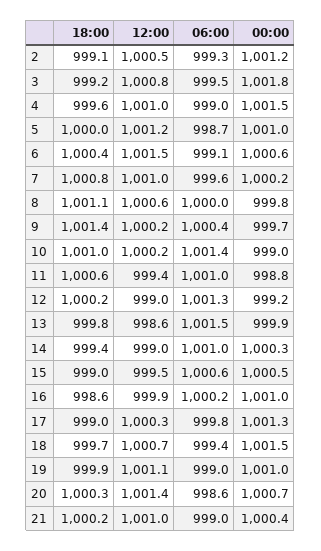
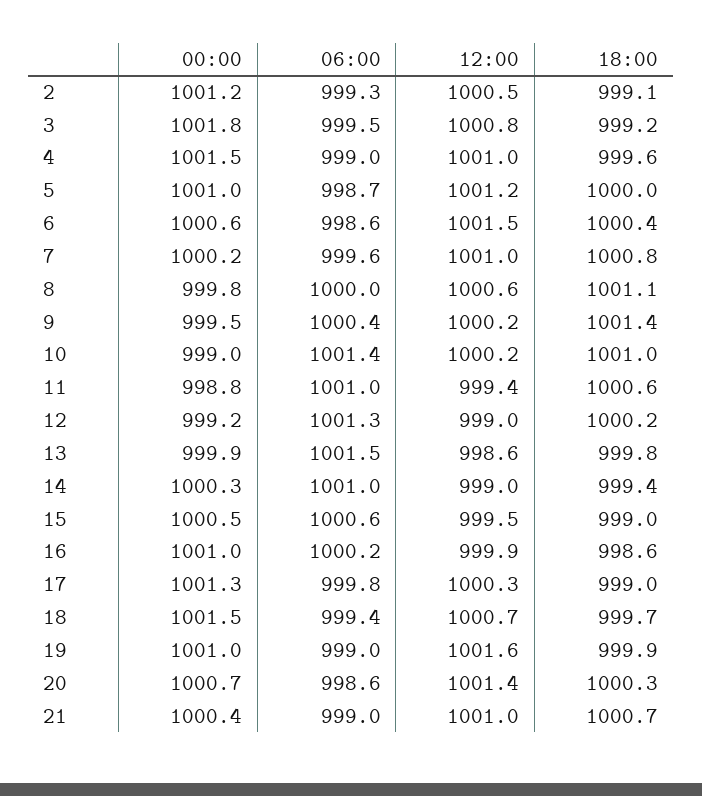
  {
    "18:00": {
      "2": 999.1,
      "3": 999.2,
      "4": 999.6,
      "5": 1000,
      "6": 1000.4,
      "7": 1000.8,
      "8": 1001.1,
      "9": 1001.4,
      "10": 1001,
      "11": 1000.6,
      "12": 1000.2,
      "13": 999.8,
      "14": 999.4,
      "15": 999,
      "16": 998.6,
      "17": 999,
      "18": 999.7,
      "19": 999.9,
      "20": 1000.3,
-     "21": 1000.2
+     "21": 1000.7
    },
    "12:00": {
      "2": 1000.5,
      "3": 1000.8,
      "4": 1001,
      "5": 1001.2,
      "6": 1001.5,
      "7": 1001,
      "8": 1000.6,
      "9": 1000.2,
      "10": 1000.2,
      "11": 999.4,
      "12": 999,
      "13": 998.6,
      "14": 999,
      "15": 999.5,
      "16": 999.9,
      "17": 1000.3,
      "18": 1000.7,
-     "19": 1001.1,
+     "19": 1001.6,
      "20": 1001.4,
      "21": 1001
    },
    "06:00": {
      "2": 999.3,
      "3": 999.5,
      "4": 999,
      "5": 998.7,
-     "6": 999.1,
+     "6": 998.6,
      "7": 999.6,
      "8": 1000,
      "9": 1000.4,
      "10": 1001.4,
      "11": 1001,
      "12": 1001.3,
      "13": 1001.5,
      "14": 1001,
      "15": 1000.6,
      "16": 1000.2,
      "17": 999.8,
      "18": 999.4,
      "19": 999,
      "20": 998.6,
      "21": 999
    },
    "00:00": {
      "2": 1001.2,
      "3": 1001.8,
      "4": 1001.5,
      "5": 1001,
      "6": 1000.6,
      "7": 1000.2,
      "8": 999.8,
-     "9": 999.7,
+     "9": 999.5,
      "10": 999,
      "11": 998.8,
      "12": 999.2,
      "13": 999.9,
      "14": 1000.3,
      "15": 1000.5,
      "16": 1001,
      "17": 1001.3,
      "18": 1001.5,
      "19": 1001,
      "20": 1000.7,
      "21": 1000.4
    }
  }

